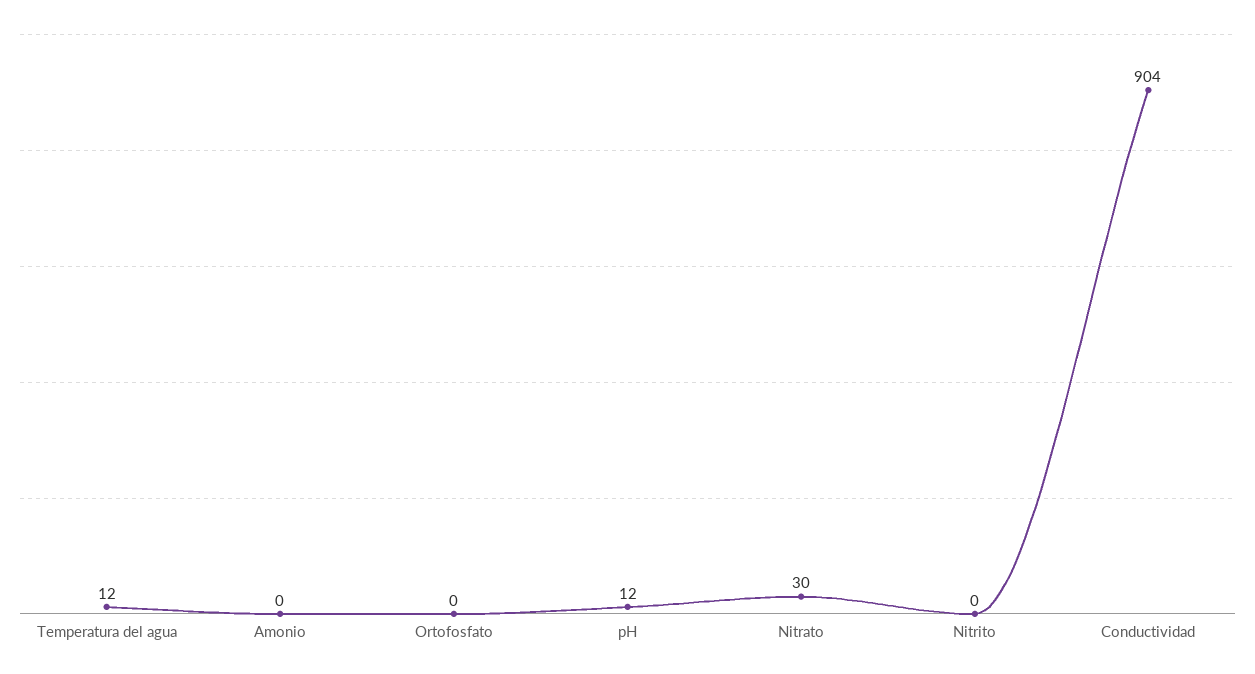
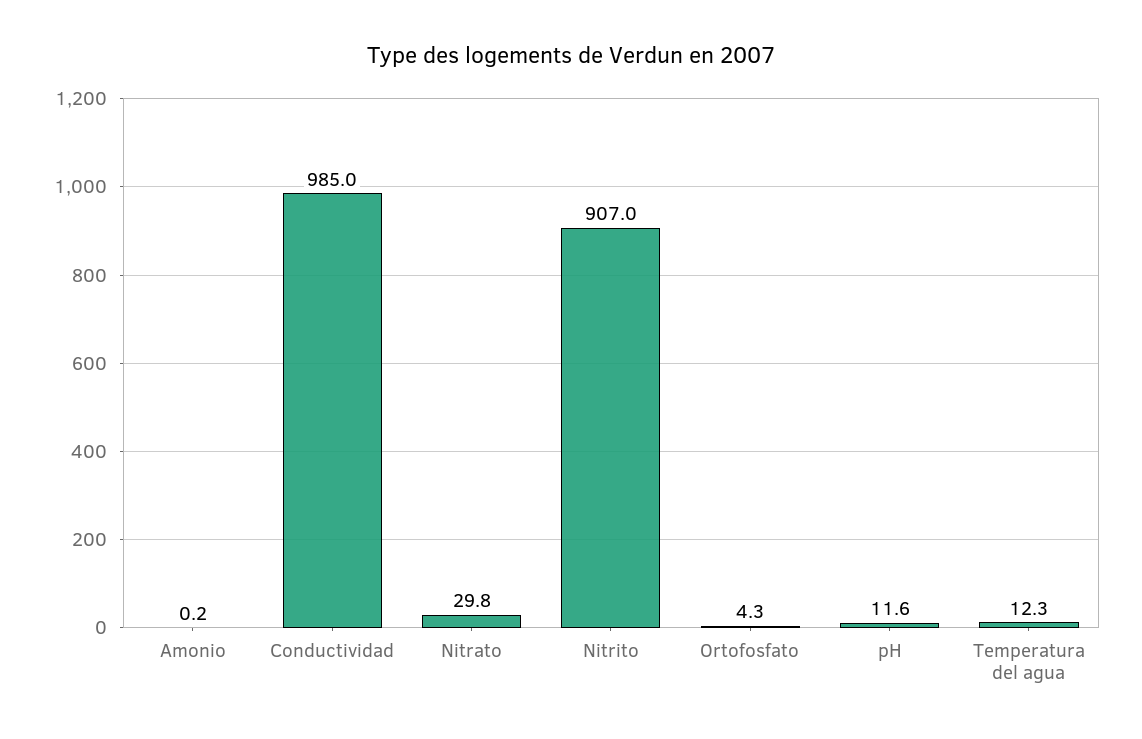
  {
    "Temperatura del agua": 12.3,
    "Amonio": 0.2,
-   "Ortofosfato": 0,
+   "Ortofosfato": 4.3,
    "pH": 11.6,
    "Nitrato": 29.8,
-   "Nitrito": 0,
+   "Nitrito": 907,
-   "Conductividad": 904
+   "Conductividad": 985
  }

